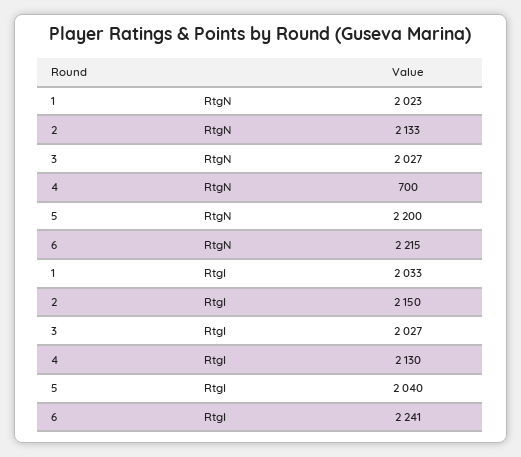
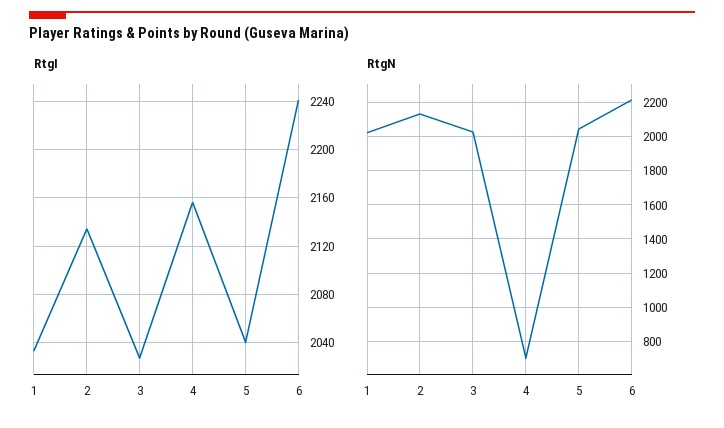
  {
    "RtgN": {
      "1": 2023,
      "2": 2133,
      "3": 2027,
      "4": 700,
-     "5": 2200,
+     "5": 2050,
      "6": 2215
    },
    "RtgI": {
      "1": 2033,
-     "2": 2150,
+     "2": 2135,
      "3": 2027,
-     "4": 2130,
+     "4": 2155,
      "5": 2040,
      "6": 2241
    }
  }

